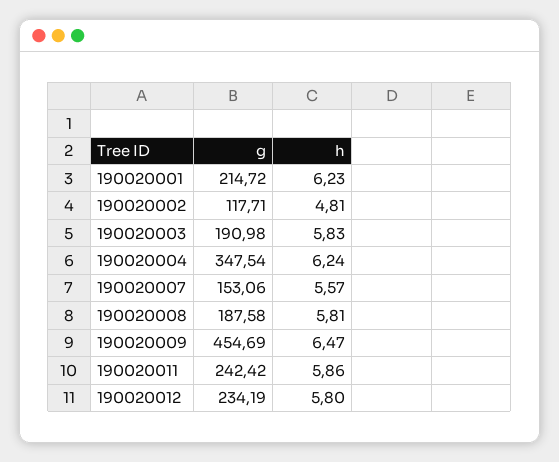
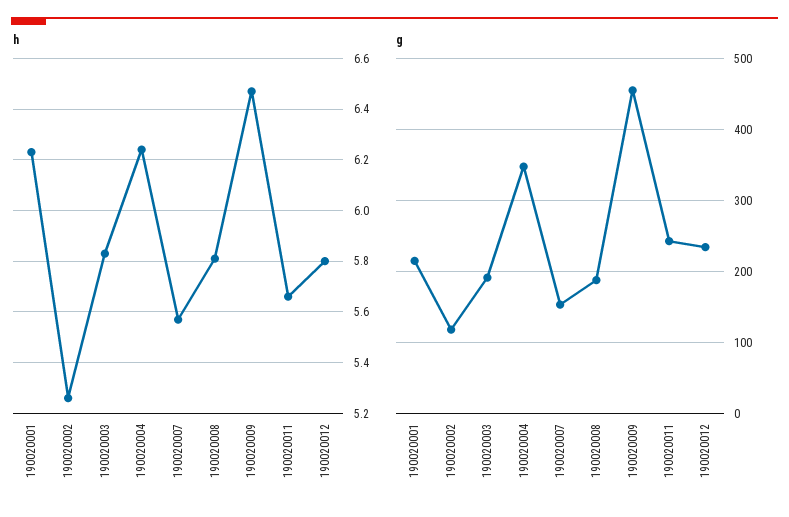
  {
    "g": {
      "190020001": 214.72,
      "190020002": 117.71,
      "190020003": 190.98,
      "190020004": 347.54,
      "190020007": 153.06,
      "190020008": 187.58,
      "190020009": 454.69,
      "190020011": 242.42,
      "190020012": 234.19
    },
    "h": {
      "190020001": 6.23,
-     "190020002": 4.81,
+     "190020002": 5.25,
      "190020003": 5.83,
      "190020004": 6.24,
      "190020007": 5.57,
      "190020008": 5.81,
      "190020009": 6.47,
-     "190020011": 5.86,
+     "190020011": 5.65,
      "190020012": 5.8
    }
  }

